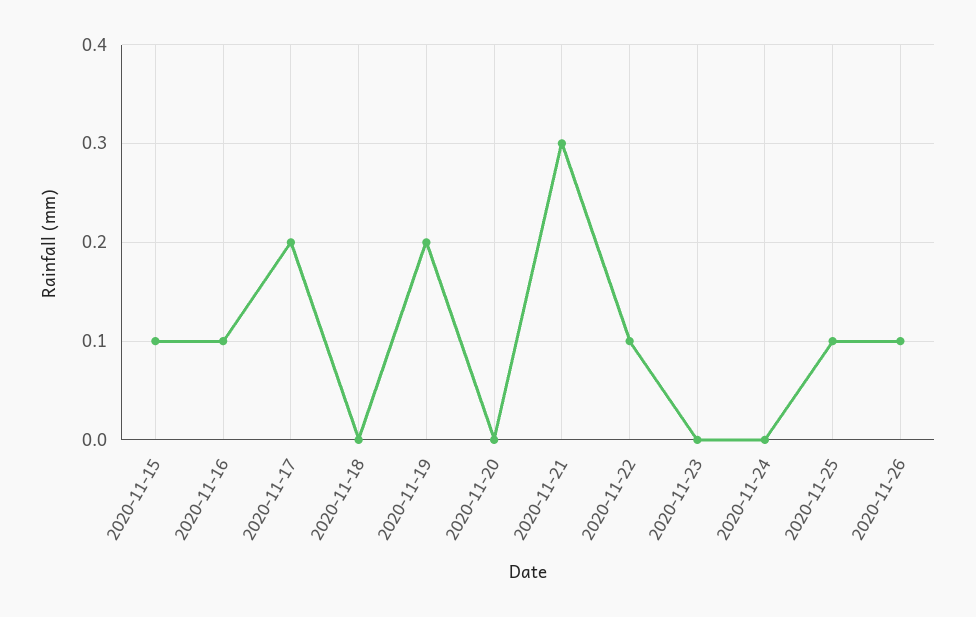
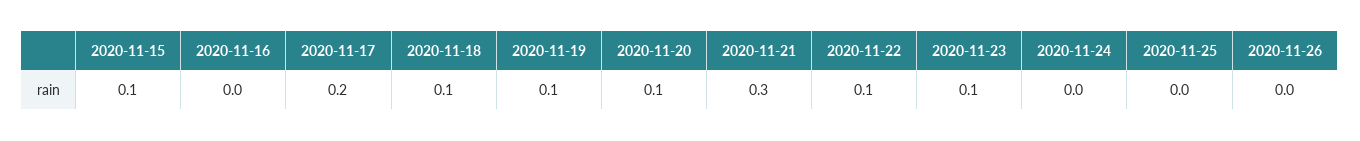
  {
    "2020-11-15": 0.1,
-   "2020-11-16": 0.1,
+   "2020-11-16": 0,
    "2020-11-17": 0.2,
-   "2020-11-18": 0,
+   "2020-11-18": 0.1,
-   "2020-11-19": 0.2,
+   "2020-11-19": 0.1,
-   "2020-11-20": 0,
+   "2020-11-20": 0.1,
    "2020-11-21": 0.3,
    "2020-11-22": 0.1,
-   "2020-11-23": 0,
+   "2020-11-23": 0.1,
    "2020-11-24": 0,
-   "2020-11-25": 0.1,
+   "2020-11-25": 0,
-   "2020-11-26": 0.1
+   "2020-11-26": 0
  }

